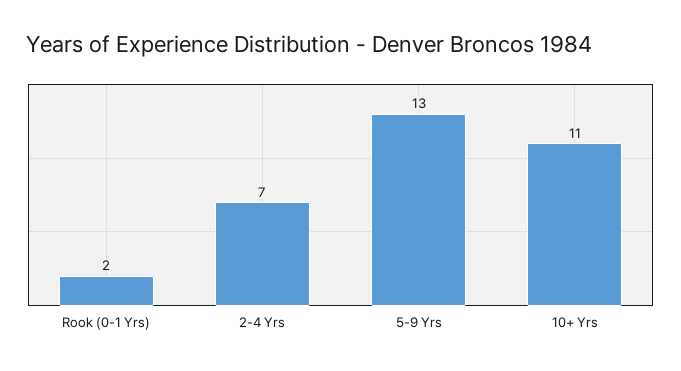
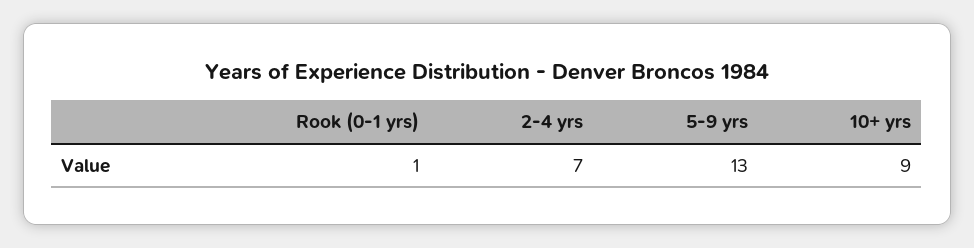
  {
-   "Rook (0-1 Yrs)": 2,
+   "Rook (0-1 Yrs)": 1,
    "2-4 Yrs": 7,
    "5-9 Yrs": 13,
-   "10+ Yrs": 11
+   "10+ Yrs": 9
  }

